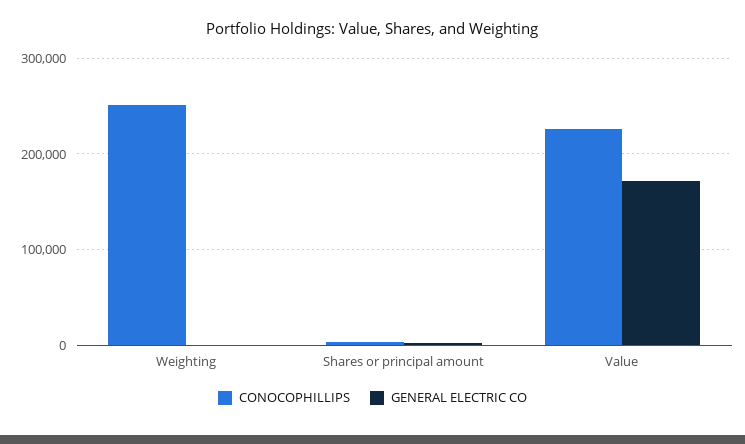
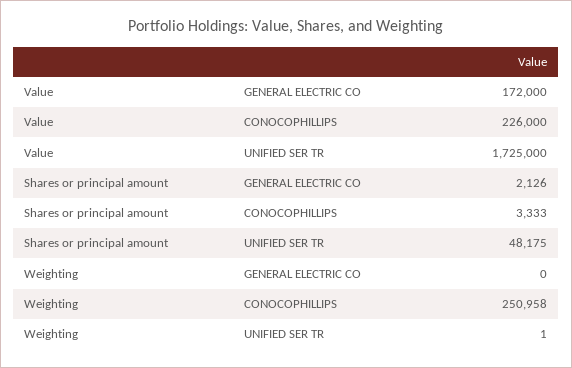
  {
    "CONOCOPHILLIPS": {
      "Weighting": 250958,
      "Shares or principal amount": 3333,
      "Value": 226000
    },
    "GENERAL ELECTRIC CO": {
      "Weighting": 0,
      "Shares or principal amount": 2126,
      "Value": 172000
-   }
+   },
+   "UNIFIED SER TR": {
+     "Value": 1725000,
+     "Shares or principal amount": 48175,
+     "Weighting": 1
+   }
  }

